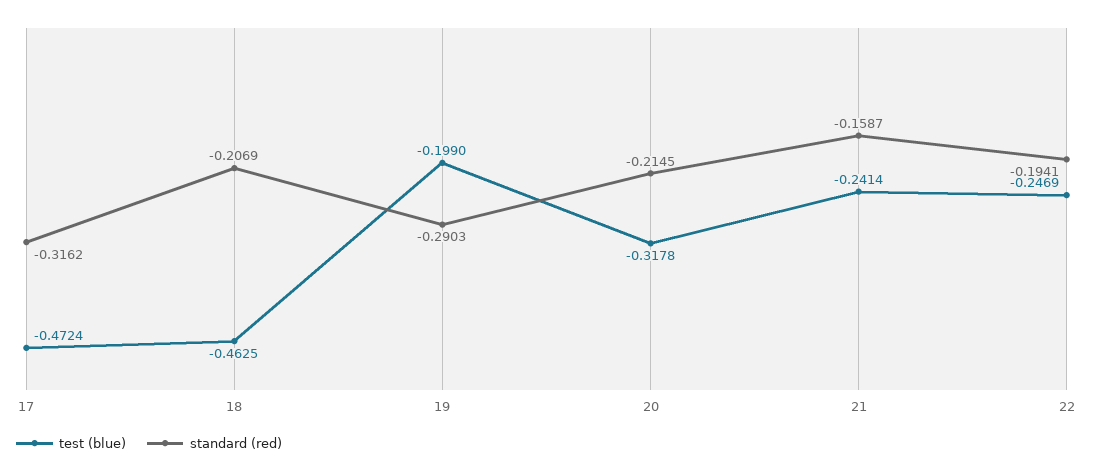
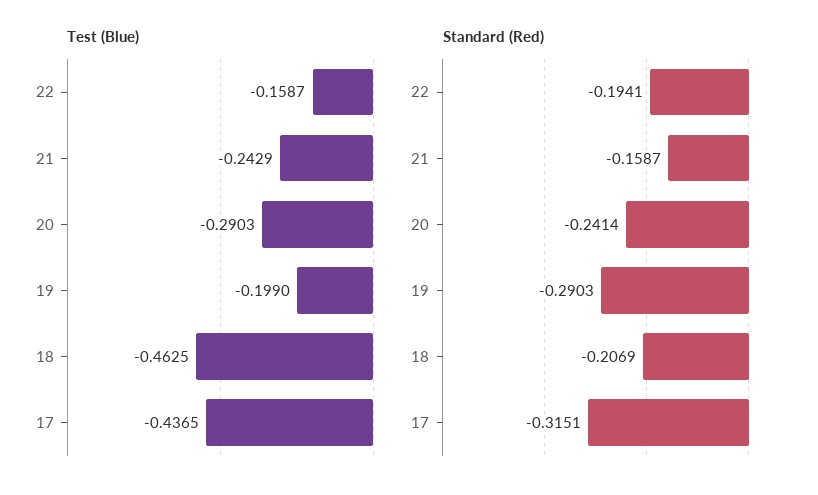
  {
    "test (blue)": {
-     "17": -0.4724,
+     "17": -0.4365,
      "18": -0.4625,
      "19": -0.199,
-     "20": -0.3178,
+     "20": -0.2903,
-     "21": -0.2414,
+     "21": -0.2429,
-     "22": -0.2469
+     "22": -0.1587
    },
    "standard (red)": {
-     "17": -0.3162,
+     "17": -0.3151,
      "18": -0.2069,
      "19": -0.2903,
-     "20": -0.2145,
+     "20": -0.2414,
      "21": -0.1587,
      "22": -0.1941
    }
  }

